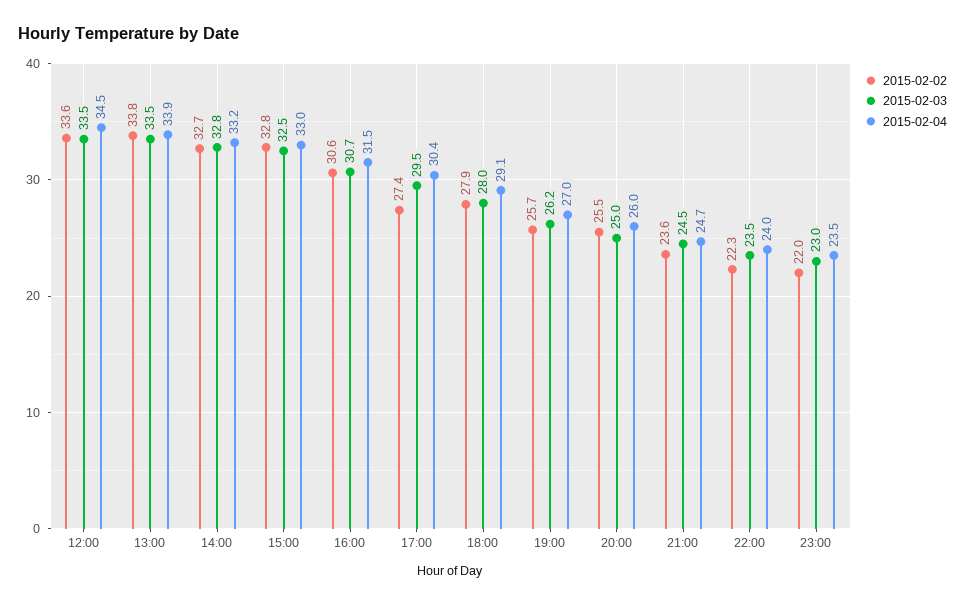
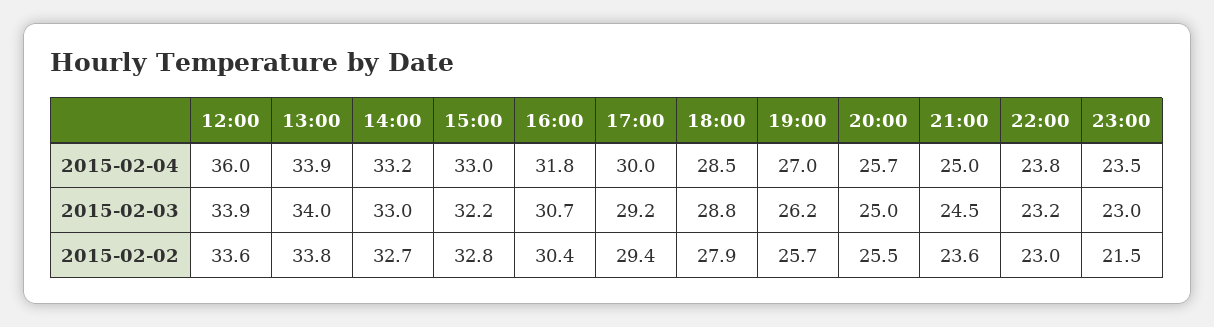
  {
    "2015-02-02": {
      "12:00": 33.6,
      "13:00": 33.8,
      "14:00": 32.7,
      "15:00": 32.8,
-     "16:00": 30.6,
+     "16:00": 30.4,
-     "17:00": 27.4,
+     "17:00": 29.4,
      "18:00": 27.9,
      "19:00": 25.7,
      "20:00": 25.5,
      "21:00": 23.6,
-     "22:00": 22.3,
+     "22:00": 23,
-     "23:00": 22
+     "23:00": 21.5
    },
    "2015-02-03": {
-     "12:00": 33.5,
+     "12:00": 33.9,
-     "13:00": 33.5,
+     "13:00": 34,
-     "14:00": 32.8,
+     "14:00": 33,
-     "15:00": 32.5,
+     "15:00": 32.2,
      "16:00": 30.7,
-     "17:00": 29.5,
+     "17:00": 29.2,
-     "18:00": 28,
+     "18:00": 28.8,
      "19:00": 26.2,
      "20:00": 25,
      "21:00": 24.5,
-     "22:00": 23.5,
+     "22:00": 23.2,
      "23:00": 23
    },
    "2015-02-04": {
-     "12:00": 34.5,
+     "12:00": 36,
      "13:00": 33.9,
      "14:00": 33.2,
      "15:00": 33,
-     "16:00": 31.5,
+     "16:00": 31.8,
-     "17:00": 30.4,
+     "17:00": 30,
-     "18:00": 29.1,
+     "18:00": 28.5,
      "19:00": 27,
-     "20:00": 26,
+     "20:00": 25.7,
-     "21:00": 24.7,
+     "21:00": 25,
-     "22:00": 24,
+     "22:00": 23.8,
      "23:00": 23.5
    }
  }

